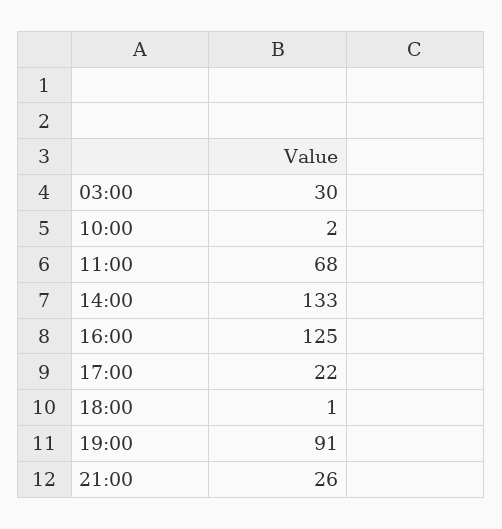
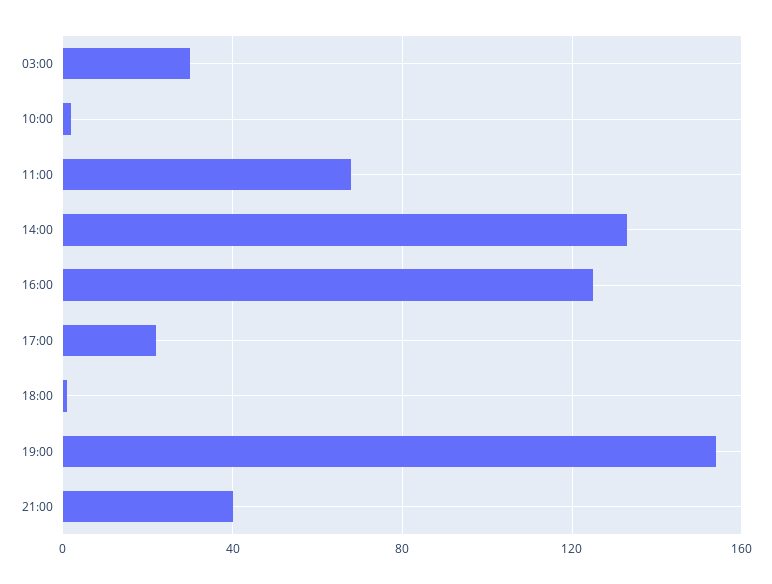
  {
    "03:00": 30,
    "10:00": 2,
    "11:00": 68,
    "14:00": 133,
    "16:00": 125,
    "17:00": 22,
    "18:00": 1,
-   "19:00": 91,
+   "19:00": 155,
-   "21:00": 26
+   "21:00": 40
  }

